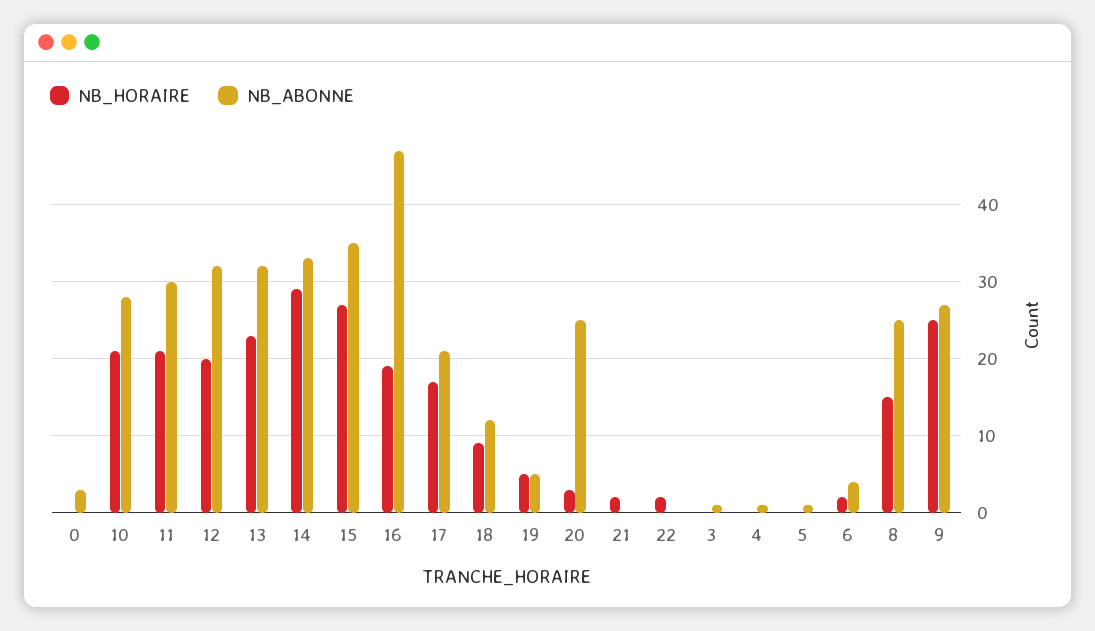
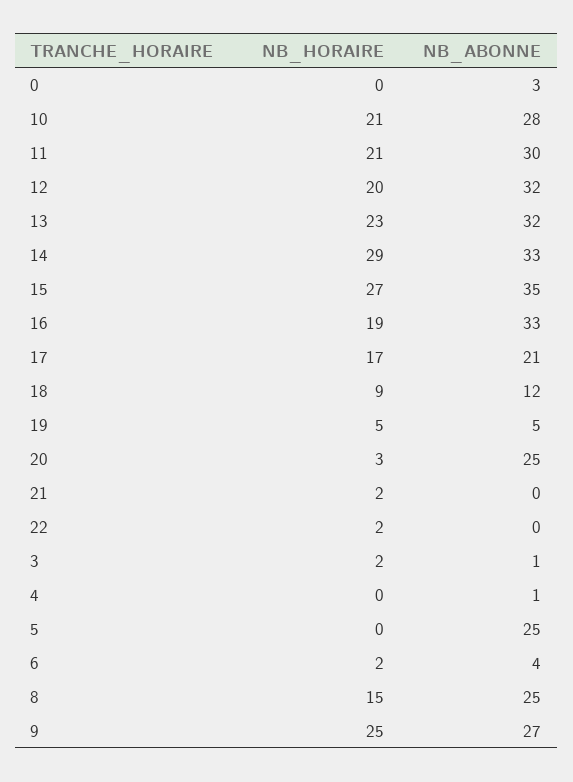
  {
    "NB_HORAIRE": {
      "0": 0,
      "10": 21,
      "11": 21,
      "12": 20,
      "13": 23,
      "14": 29,
      "15": 27,
      "16": 19,
      "17": 17,
      "18": 9,
      "19": 5,
      "20": 3,
      "21": 2,
      "22": 2,
-     "3": 0,
+     "3": 2,
      "4": 0,
      "5": 0,
      "6": 2,
      "8": 15,
      "9": 25
    },
    "NB_ABONNE": {
      "0": 3,
      "10": 28,
      "11": 30,
      "12": 32,
      "13": 32,
      "14": 33,
      "15": 35,
-     "16": 47,
+     "16": 33,
      "17": 21,
      "18": 12,
      "19": 5,
      "20": 25,
      "21": 0,
      "22": 0,
      "3": 1,
      "4": 1,
-     "5": 1,
+     "5": 25,
      "6": 4,
      "8": 25,
      "9": 27
    }
  }

